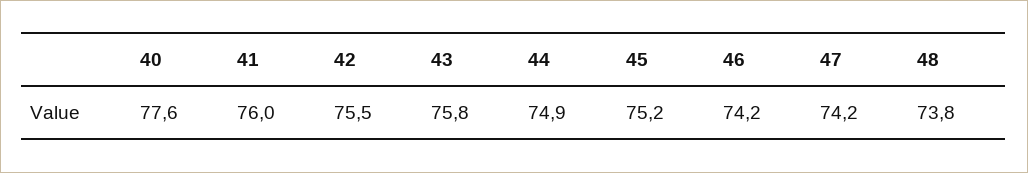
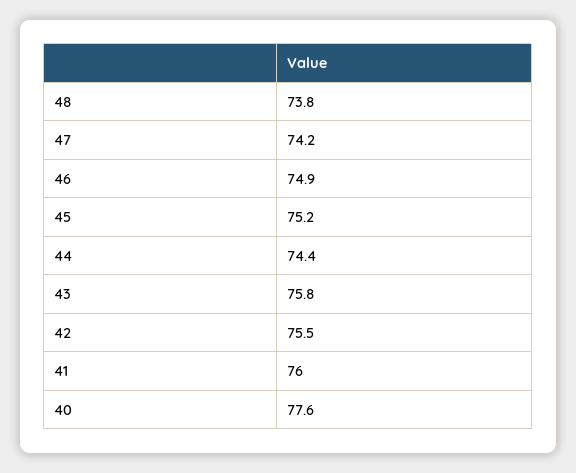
  {
    "40": 77.6,
    "41": 76,
    "42": 75.5,
    "43": 75.8,
-   "44": 74.9,
+   "44": 74.4,
    "45": 75.2,
-   "46": 74.2,
+   "46": 74.9,
    "47": 74.2,
    "48": 73.8
  }

